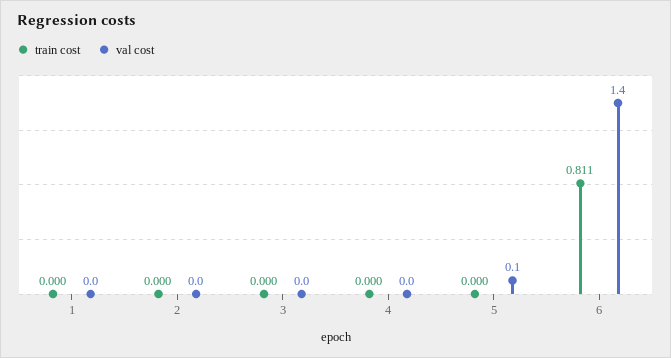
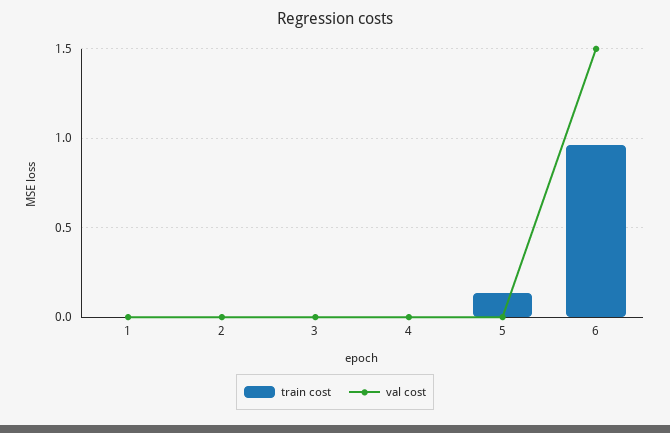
  {
    "train cost": {
      "1": 0,
      "2": 0,
      "3": 0,
      "4": 0,
-     "5": 0,
+     "5": 0.15,
-     "6": 0.811
+     "6": 0.95
    },
    "val cost": {
      "1": 0,
      "2": 0,
      "3": 0,
      "4": 0,
-     "5": 0.1,
+     "5": 0,
-     "6": 1.4
+     "6": 1.5
    }
  }

